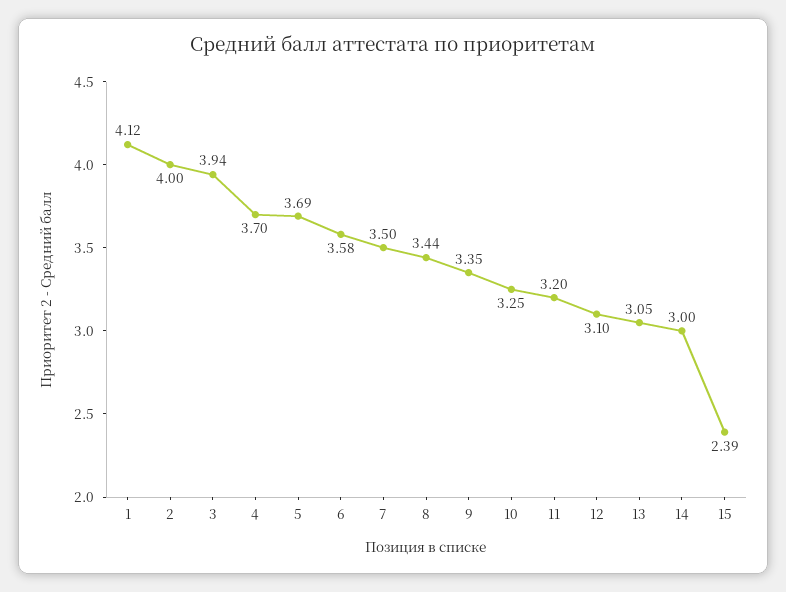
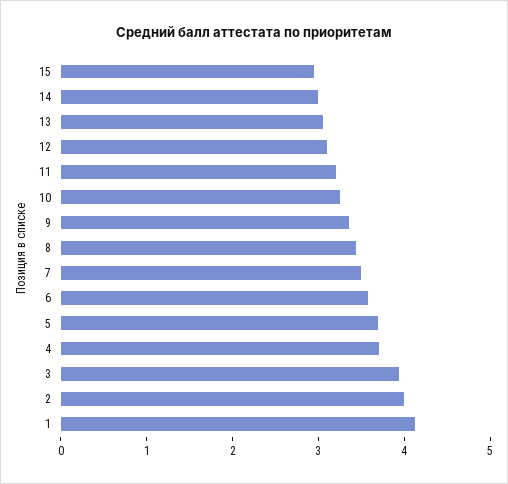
  {
    "1": 4.12,
    "2": 4,
    "3": 3.94,
    "4": 3.7,
    "5": 3.69,
    "6": 3.58,
    "7": 3.5,
    "8": 3.44,
    "9": 3.35,
    "10": 3.25,
    "11": 3.2,
    "12": 3.1,
    "13": 3.05,
    "14": 3,
-   "15": 2.39
+   "15": 3
  }

